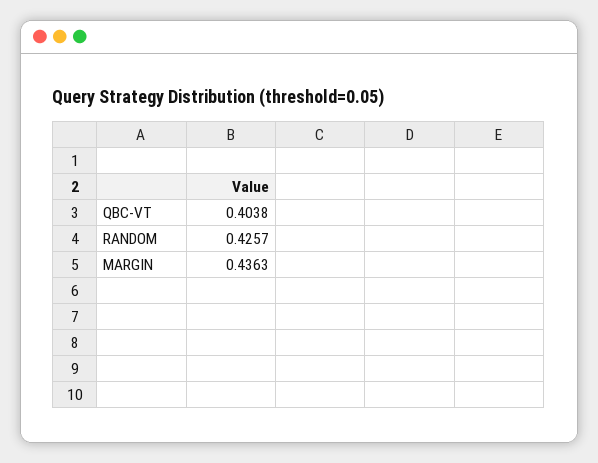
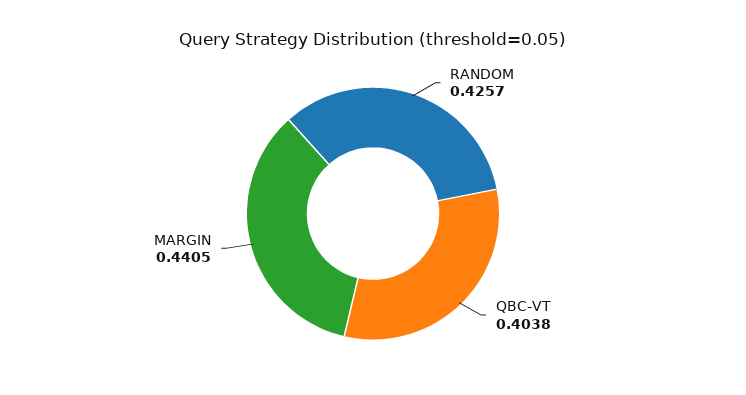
  {
    "QBC-VT": 0.4038,
    "RANDOM": 0.4257,
-   "MARGIN": 0.4363
+   "MARGIN": 0.4405
  }

